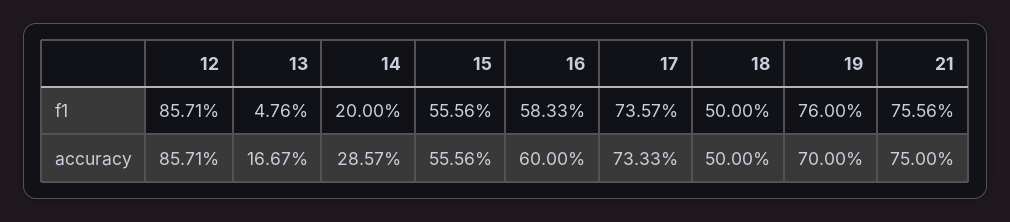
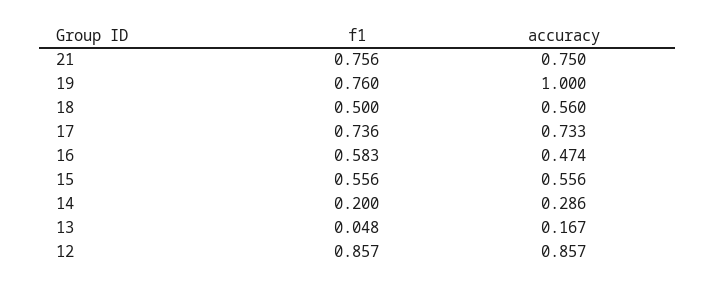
  {
    "12": {
      "f1": 0.8571,
      "accuracy": 0.8571
    },
    "13": {
      "f1": 0.0476,
      "accuracy": 0.1667
    },
    "14": {
      "f1": 0.2,
      "accuracy": 0.2857
    },
    "15": {
      "f1": 0.5556,
      "accuracy": 0.5556
    },
    "16": {
      "f1": 0.5833,
-     "accuracy": 0.6
+     "accuracy": 0.474
    },
    "17": {
      "f1": 0.7357,
      "accuracy": 0.7333
    },
    "18": {
      "f1": 0.5,
-     "accuracy": 0.5
+     "accuracy": 0.56
    },
    "19": {
      "f1": 0.76,
-     "accuracy": 0.7
+     "accuracy": 1
    },
    "21": {
      "f1": 0.7556,
      "accuracy": 0.75
    }
  }

